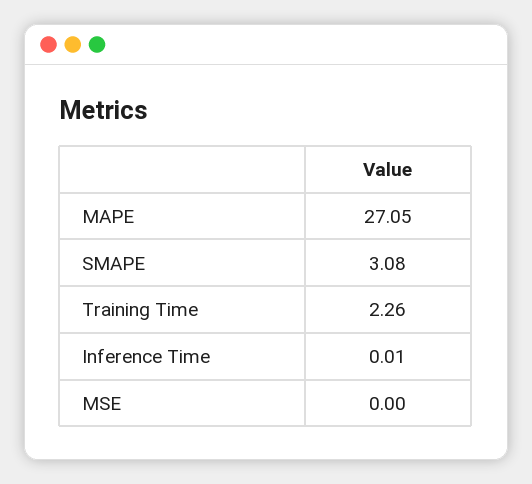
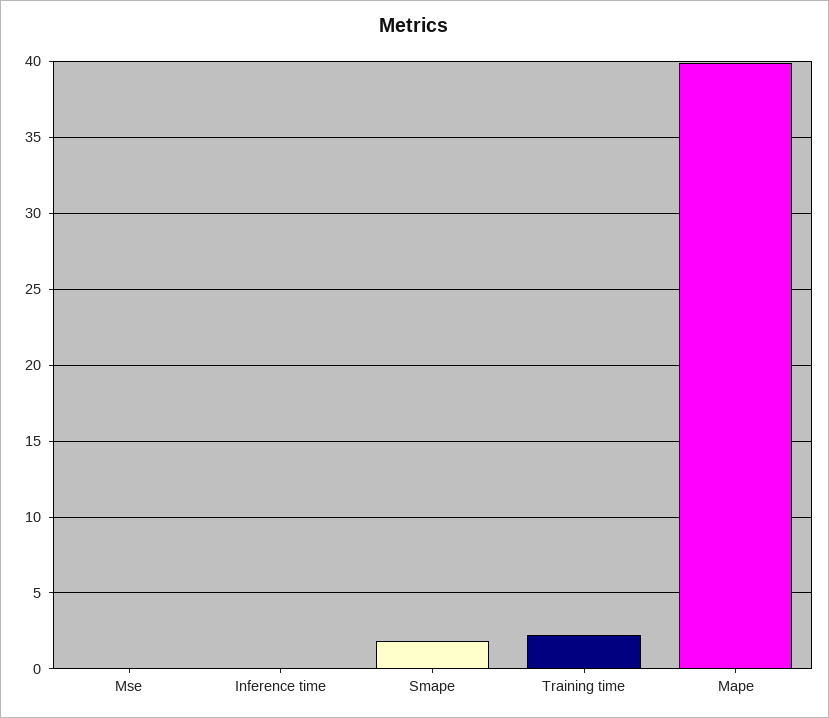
  {
-   "MAPE": 27.05,
+   "MAPE": 40,
-   "SMAPE": 3.08,
+   "SMAPE": 2,
    "Training Time": 2.26,
    "Inference Time": 0.01,
    "MSE": 0
  }

